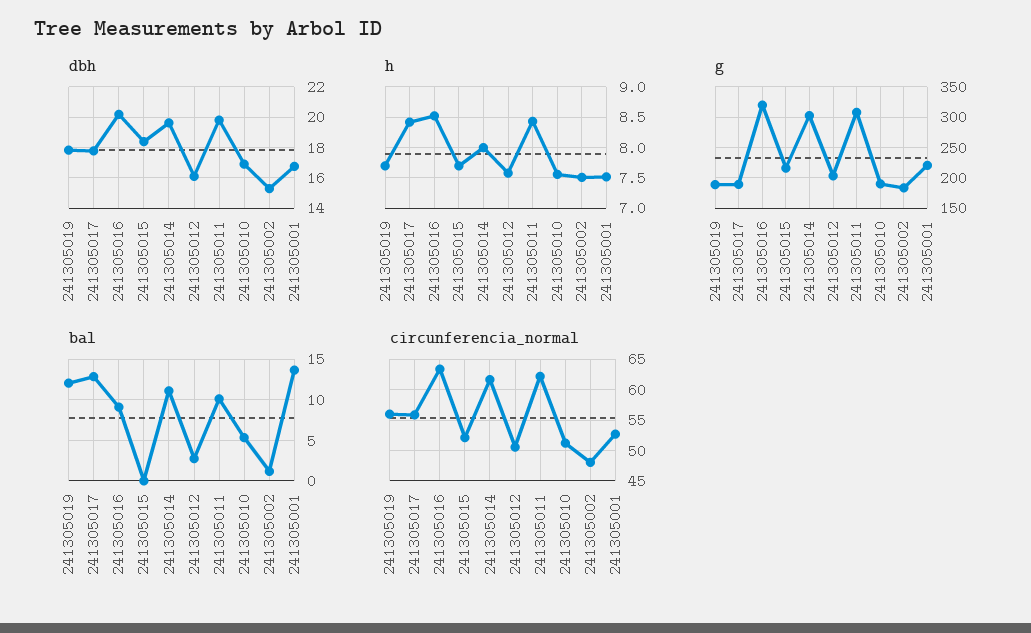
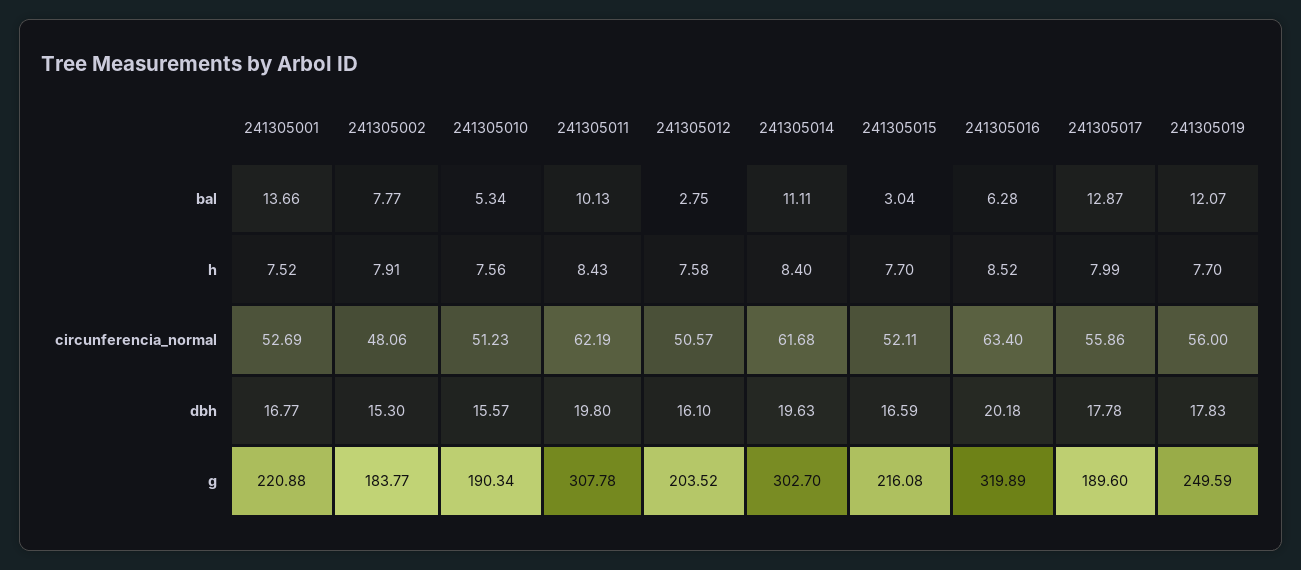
  {
    "dbh": {
      "241305019": 17.83,
      "241305017": 17.78,
      "241305016": 20.18,
-     "241305015": 18.5,
+     "241305015": 16.59,
      "241305014": 19.63,
      "241305012": 16.1,
      "241305011": 19.8,
-     "241305010": 17,
+     "241305010": 15.57,
      "241305002": 15.3,
      "241305001": 16.77
    },
    "h": {
      "241305019": 7.7,
-     "241305017": 8.4,
+     "241305017": 7.99,
      "241305016": 8.52,
      "241305015": 7.7,
-     "241305014": 8,
+     "241305014": 8.4,
      "241305012": 7.58,
      "241305011": 8.43,
      "241305010": 7.56,
-     "241305002": 7.5,
+     "241305002": 7.91,
      "241305001": 7.52
    },
    "g": {
-     "241305019": 190,
+     "241305019": 249.59,
      "241305017": 189.6,
      "241305016": 319.89,
      "241305015": 216.08,
      "241305014": 302.7,
      "241305012": 203.52,
      "241305011": 307.78,
      "241305010": 190.34,
      "241305002": 183.77,
      "241305001": 220.88
    },
    "bal": {
      "241305019": 12.07,
      "241305017": 12.87,
-     "241305016": 9,
+     "241305016": 6.28,
-     "241305015": 0,
+     "241305015": 3.04,
      "241305014": 11.11,
      "241305012": 2.75,
      "241305011": 10.13,
      "241305010": 5.34,
-     "241305002": 1,
+     "241305002": 7.77,
      "241305001": 13.66
    },
    "circunferencia_normal": {
      "241305019": 56,
      "241305017": 55.86,
      "241305016": 63.4,
      "241305015": 52.11,
      "241305014": 61.68,
      "241305012": 50.57,
      "241305011": 62.19,
      "241305010": 51.23,
      "241305002": 48.06,
      "241305001": 52.69
    }
  }

